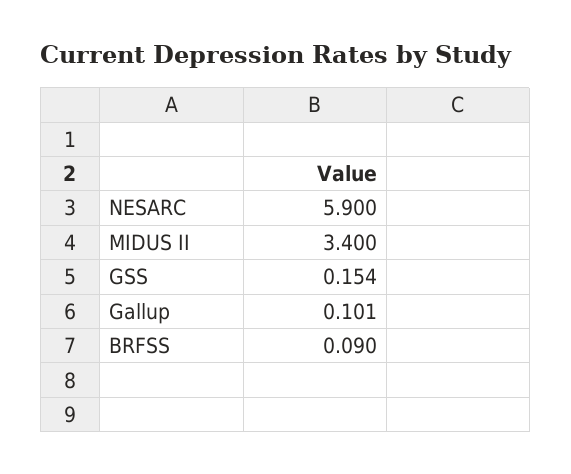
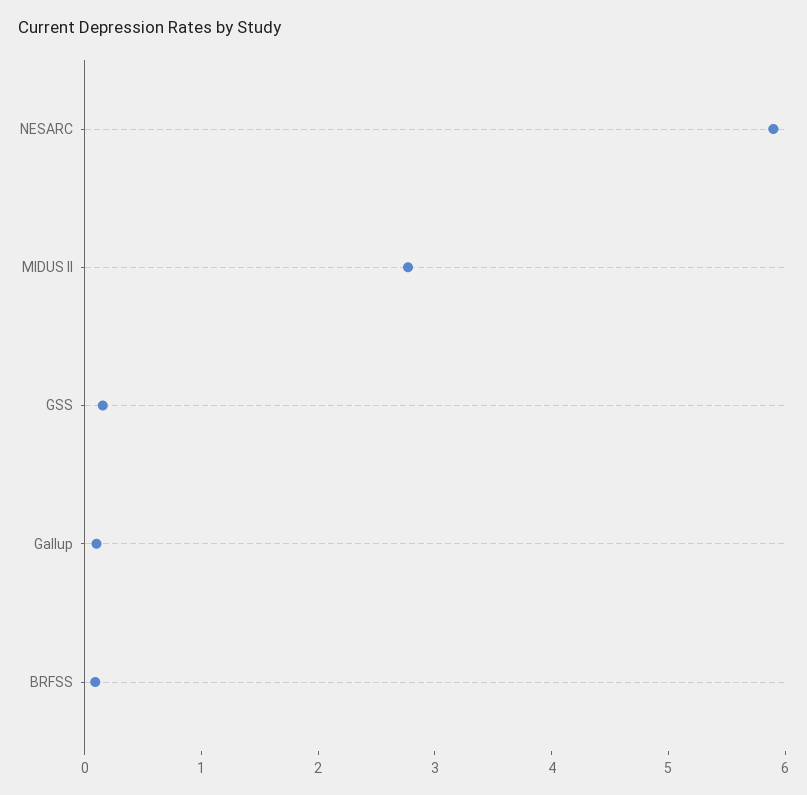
  {
    "NESARC": 5.9,
-   "MIDUS II": 3.4,
+   "MIDUS II": 2.8,
    "GSS": 0.154,
    "Gallup": 0.101,
    "BRFSS": 0.09
  }

